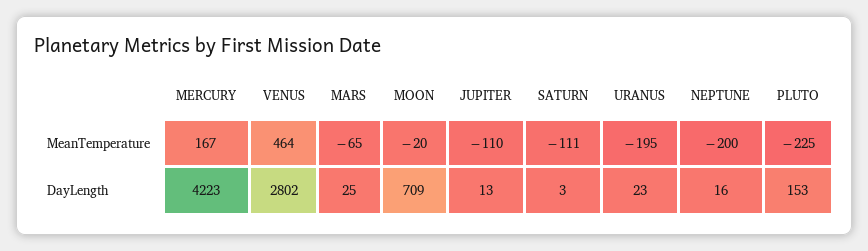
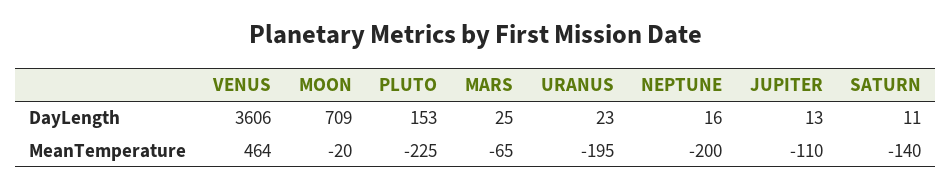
  {
-   "MERCURY": {
-     "MeanTemperature": 167,
-     "DayLength": 4223
-   },
    "VENUS": {
      "MeanTemperature": 464,
-     "DayLength": 2802
+     "DayLength": 3606
    },
    "MARS": {
      "MeanTemperature": -65,
      "DayLength": 25
    },
    "MOON": {
      "MeanTemperature": -20,
      "DayLength": 709
    },
    "JUPITER": {
      "MeanTemperature": -110,
      "DayLength": 13
    },
    "SATURN": {
-     "MeanTemperature": -111,
+     "MeanTemperature": -140,
-     "DayLength": 3
+     "DayLength": 11
    },
    "URANUS": {
      "MeanTemperature": -195,
      "DayLength": 23
    },
    "NEPTUNE": {
      "MeanTemperature": -200,
      "DayLength": 16
    },
    "PLUTO": {
      "MeanTemperature": -225,
      "DayLength": 153
    }
  }

